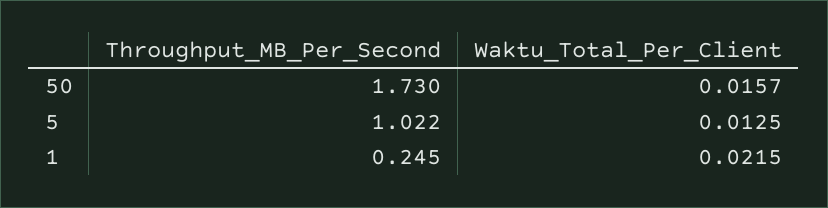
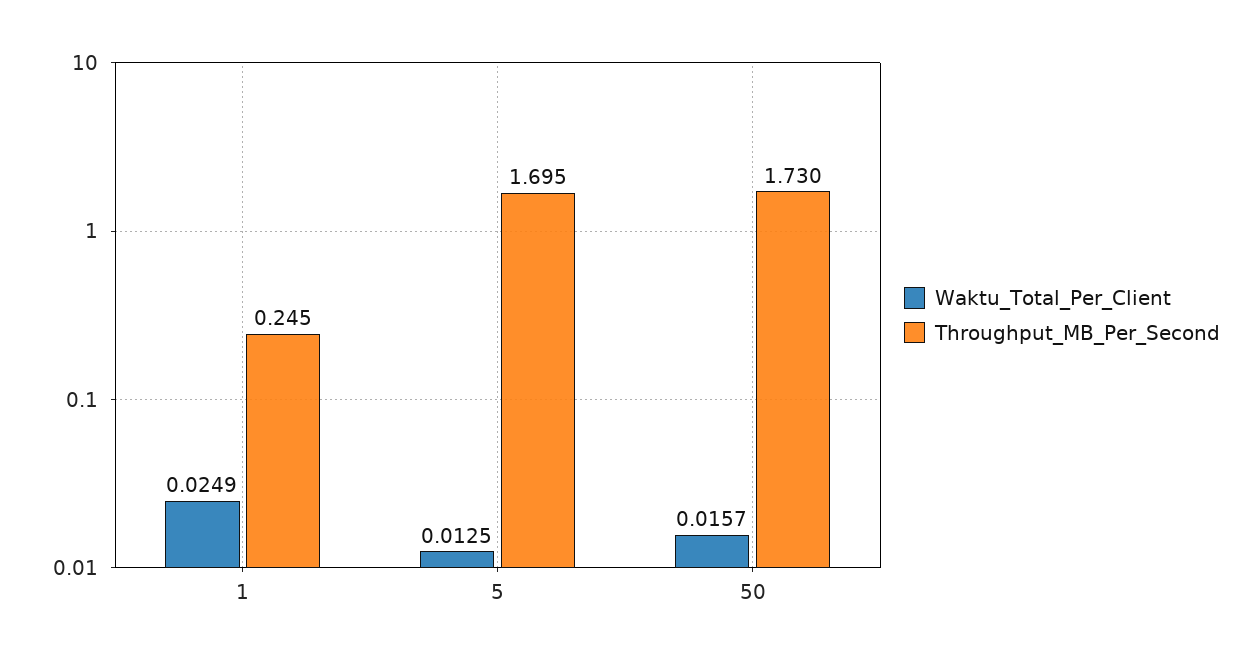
  {
    "Throughput_MB_Per_Second": {
      "50": 1.73,
-     "5": 1.022,
+     "5": 1.695,
      "1": 0.245
    },
    "Waktu_Total_Per_Client": {
      "50": 0.0157,
      "5": 0.0125,
-     "1": 0.0215
+     "1": 0.0249
    }
  }

